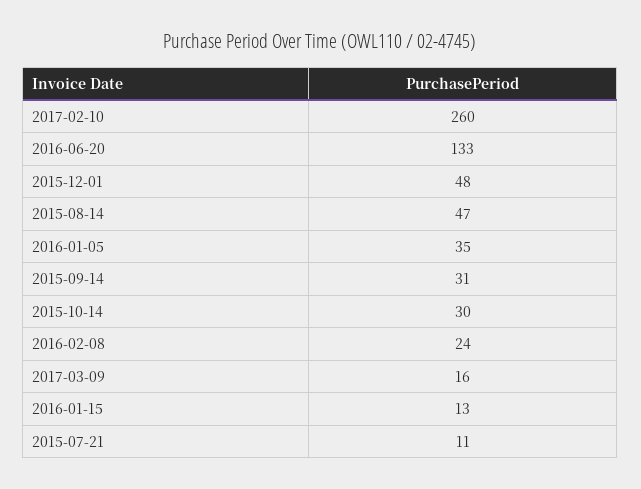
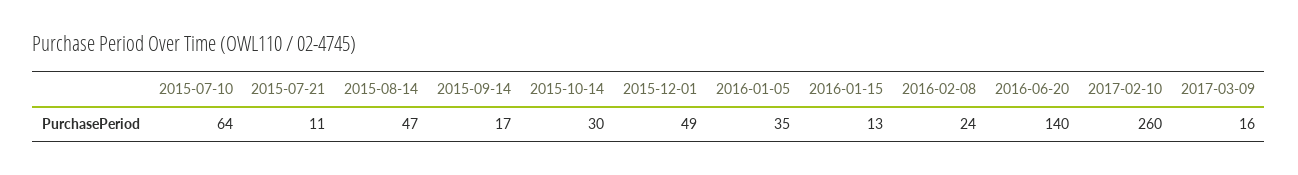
  {
    "2017-02-10": 260,
-   "2016-06-20": 133,
+   "2016-06-20": 140,
-   "2015-12-01": 48,
+   "2015-12-01": 49,
    "2015-08-14": 47,
    "2016-01-05": 35,
-   "2015-09-14": 31,
+   "2015-09-14": 17,
    "2015-10-14": 30,
    "2016-02-08": 24,
    "2017-03-09": 16,
    "2016-01-15": 13,
-   "2015-07-21": 11
+   "2015-07-21": 11,
+   "2015-07-10": 64
  }

